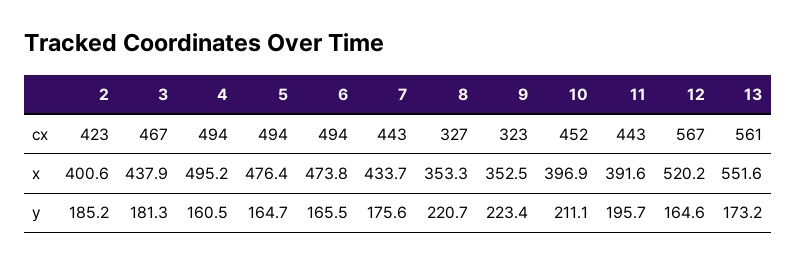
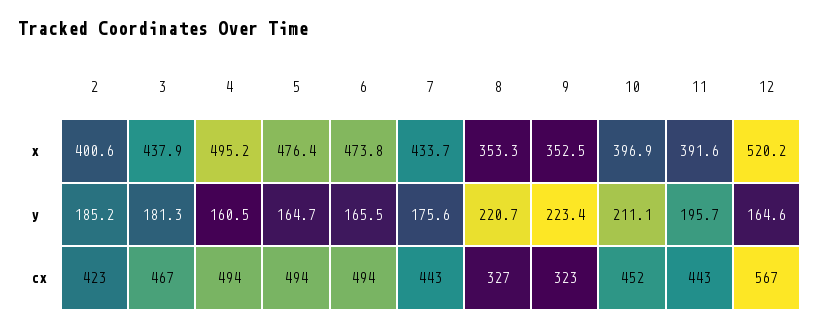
  {
    "2": {
      "cx": 423,
      "x": 400.6,
      "y": 185.2
    },
    "3": {
      "cx": 467,
      "x": 437.9,
      "y": 181.3
    },
    "4": {
      "cx": 494,
      "x": 495.2,
      "y": 160.5
    },
    "5": {
      "cx": 494,
      "x": 476.4,
      "y": 164.7
    },
    "6": {
      "cx": 494,
      "x": 473.8,
      "y": 165.5
    },
    "7": {
      "cx": 443,
      "x": 433.7,
      "y": 175.6
    },
    "8": {
      "cx": 327,
      "x": 353.3,
      "y": 220.7
    },
    "9": {
      "cx": 323,
      "x": 352.5,
      "y": 223.4
    },
    "10": {
      "cx": 452,
      "x": 396.9,
      "y": 211.1
    },
    "11": {
      "cx": 443,
      "x": 391.6,
      "y": 195.7
    },
    "12": {
      "cx": 567,
      "x": 520.2,
      "y": 164.6
-   },
+   }
-   "13": {
-     "cx": 561,
-     "x": 551.6,
-     "y": 173.2
-   }
  }

